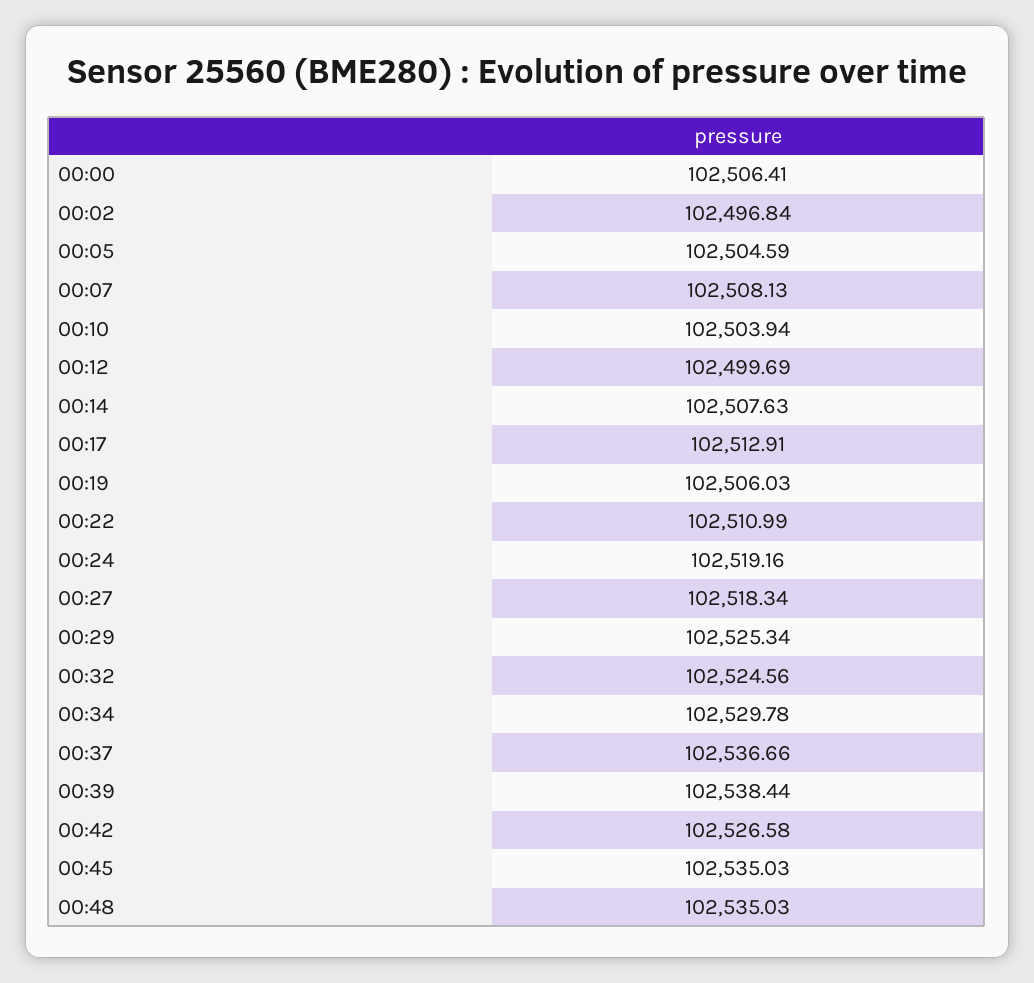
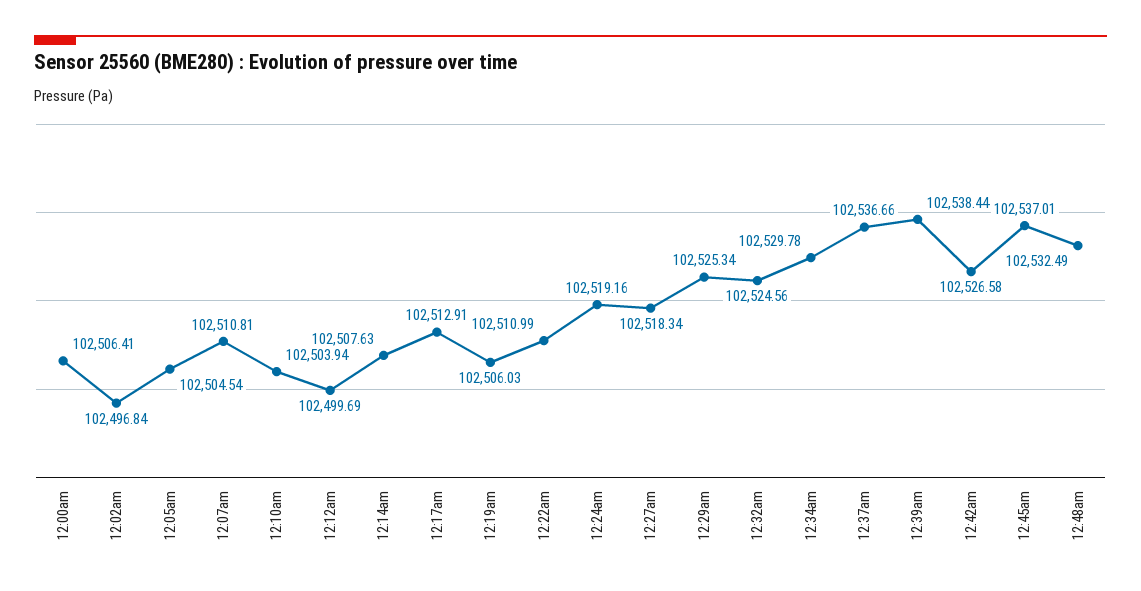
  {
    "00:00": 102506.41,
    "00:02": 102496.84,
-   "00:05": 102504.59,
+   "00:05": 102504.54,
-   "00:07": 102508.13,
+   "00:07": 102510.81,
    "00:10": 102503.94,
    "00:12": 102499.69,
    "00:14": 102507.63,
    "00:17": 102512.91,
    "00:19": 102506.03,
    "00:22": 102510.99,
    "00:24": 102519.16,
    "00:27": 102518.34,
    "00:29": 102525.34,
    "00:32": 102524.56,
    "00:34": 102529.78,
    "00:37": 102536.66,
    "00:39": 102538.44,
    "00:42": 102526.58,
-   "00:45": 102535.03,
+   "00:45": 102537.01,
-   "00:48": 102535.03
+   "00:48": 102532.49
  }

